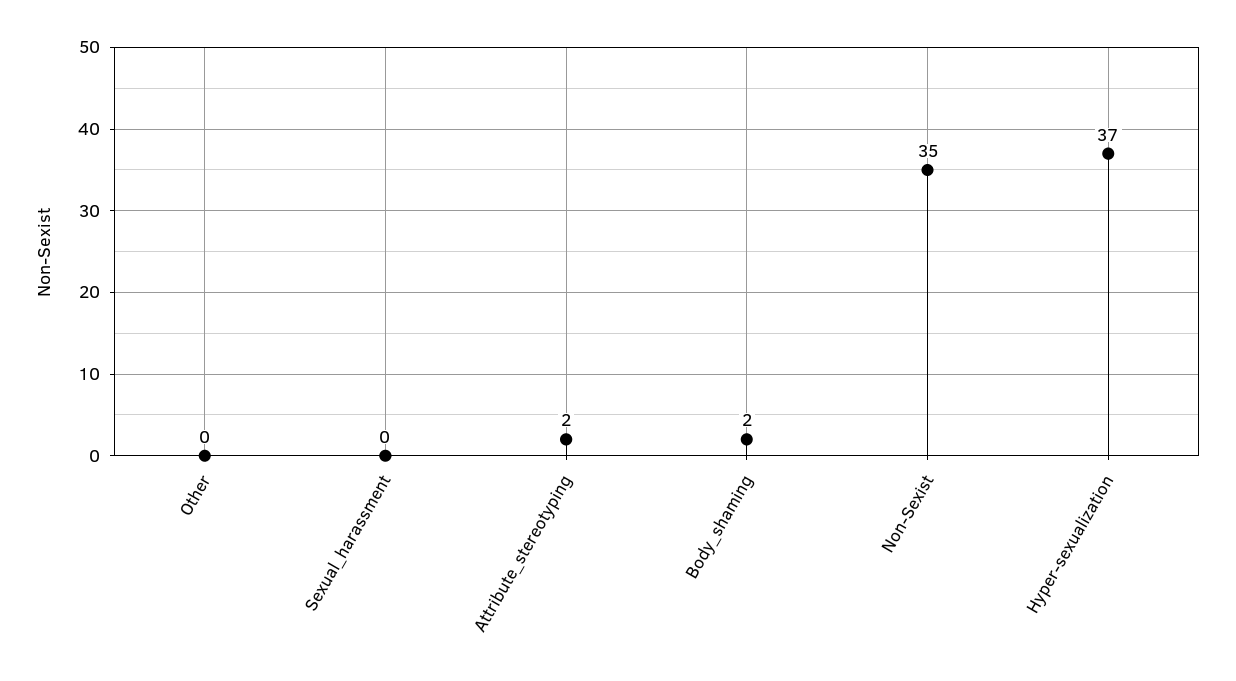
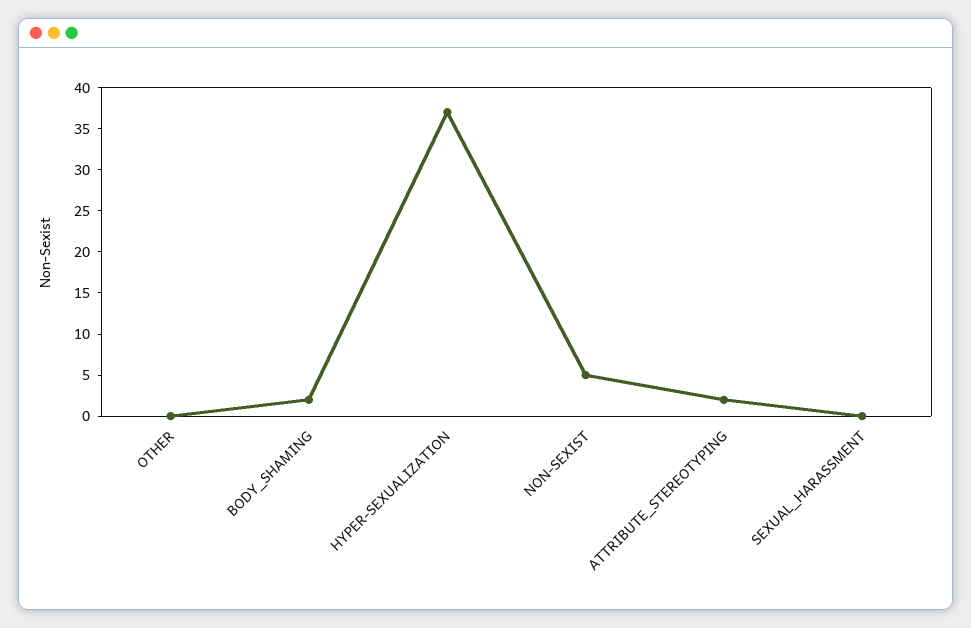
  {
    "Other": 0,
    "Sexual_harassment": 0,
    "Attribute_stereotyping": 2,
    "Body_shaming": 2,
-   "Non-Sexist": 35,
+   "Non-Sexist": 5,
    "Hyper-sexualization": 37
  }

